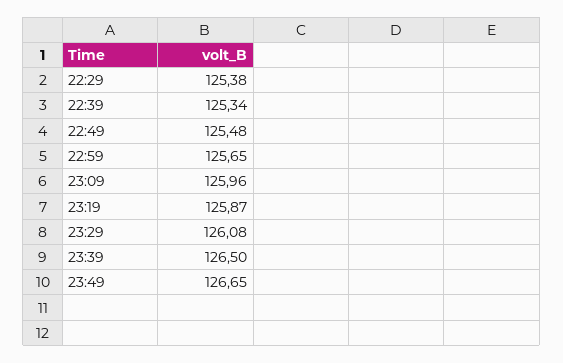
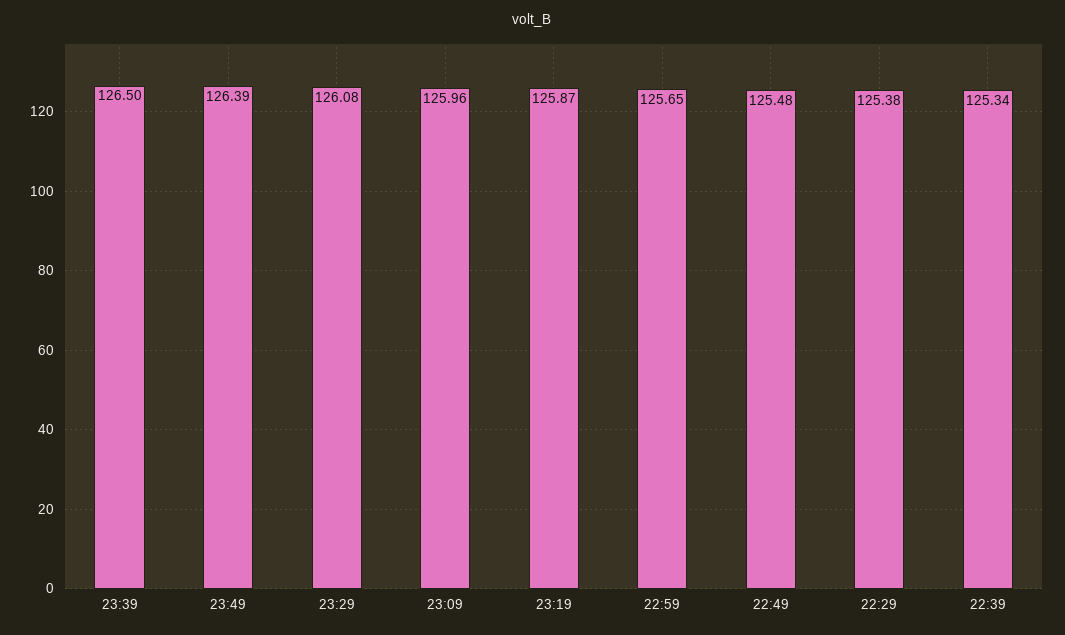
  {
    "22:29": 125.38,
    "22:39": 125.34,
    "22:49": 125.48,
    "22:59": 125.65,
    "23:09": 125.96,
    "23:19": 125.87,
    "23:29": 126.08,
    "23:39": 126.5,
-   "23:49": 126.65
+   "23:49": 126.39
  }

